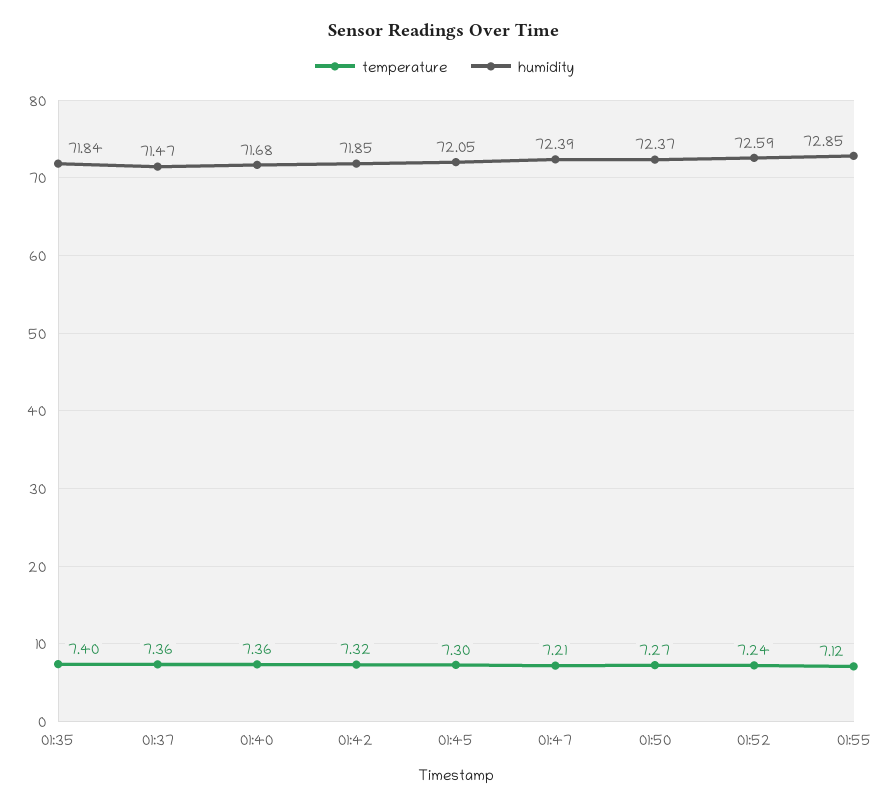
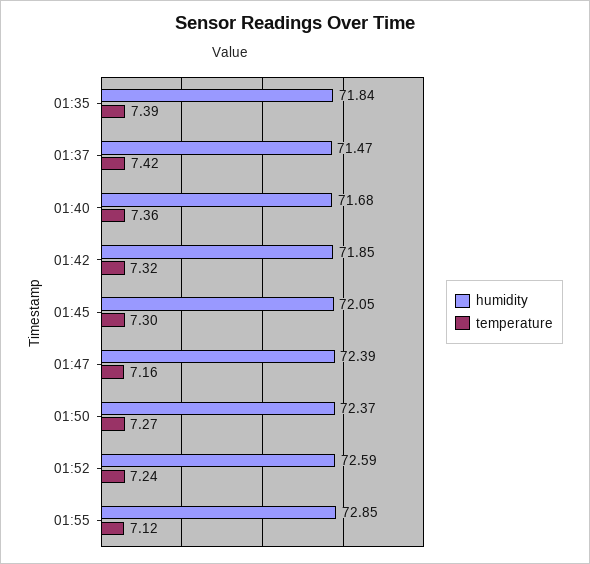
  {
    "temperature": {
-     "01:35": 7.4,
+     "01:35": 7.39,
-     "01:37": 7.36,
+     "01:37": 7.42,
      "01:40": 7.36,
      "01:42": 7.32,
      "01:45": 7.3,
-     "01:47": 7.21,
+     "01:47": 7.16,
      "01:50": 7.27,
      "01:52": 7.24,
      "01:55": 7.12
    },
    "humidity": {
      "01:35": 71.84,
      "01:37": 71.47,
      "01:40": 71.68,
      "01:42": 71.85,
      "01:45": 72.05,
      "01:47": 72.39,
      "01:50": 72.37,
      "01:52": 72.59,
      "01:55": 72.85
    }
  }

